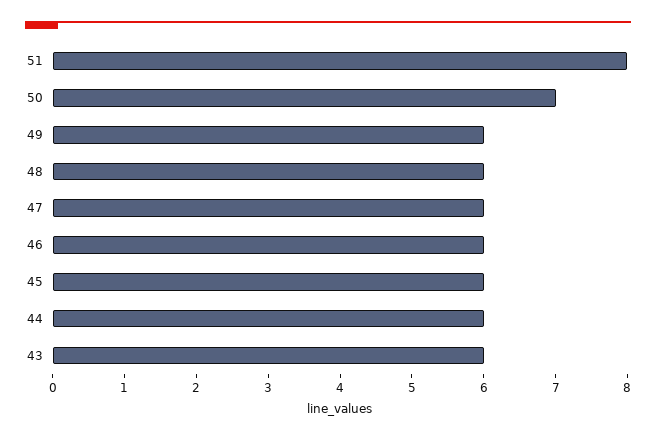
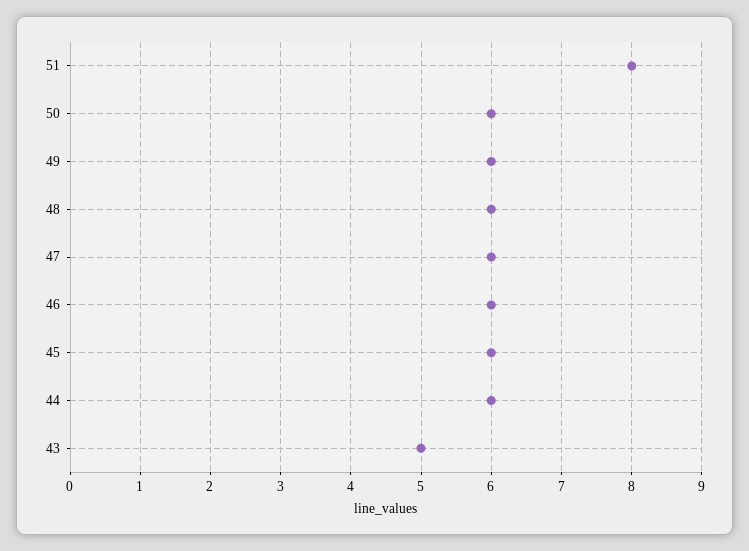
  {
    "51": 8,
-   "50": 7,
+   "50": 6,
    "49": 6,
    "48": 6,
    "47": 6,
    "46": 6,
    "45": 6,
    "44": 6,
-   "43": 6
+   "43": 5
  }

